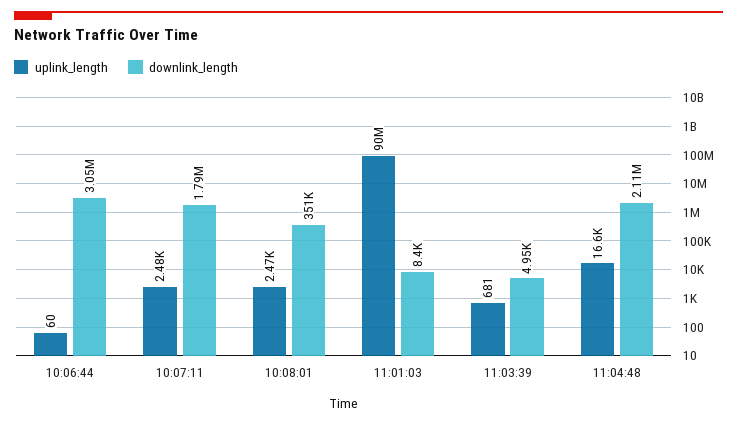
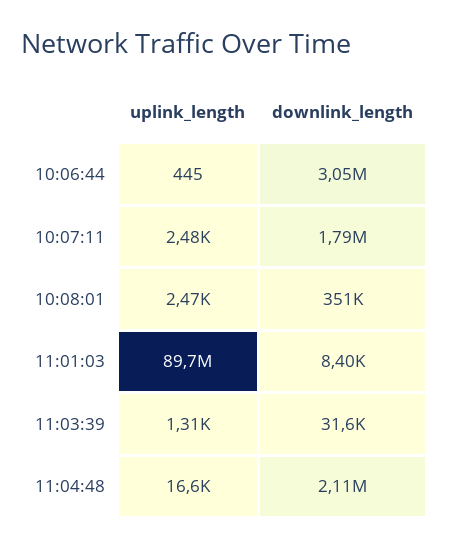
  {
    "uplink_length": {
-     "10:06:44": 60,
+     "10:06:44": 445,
      "10:07:11": 2480,
      "10:08:01": 2470,
-     "11:01:03": 90000000,
+     "11:01:03": 89700000,
-     "11:03:39": 681,
+     "11:03:39": 1310,
      "11:04:48": 16600
    },
    "downlink_length": {
      "10:06:44": 3050000,
      "10:07:11": 1790000,
      "10:08:01": 351000,
      "11:01:03": 8400,
-     "11:03:39": 4950,
+     "11:03:39": 31600,
      "11:04:48": 2110000
    }
  }

